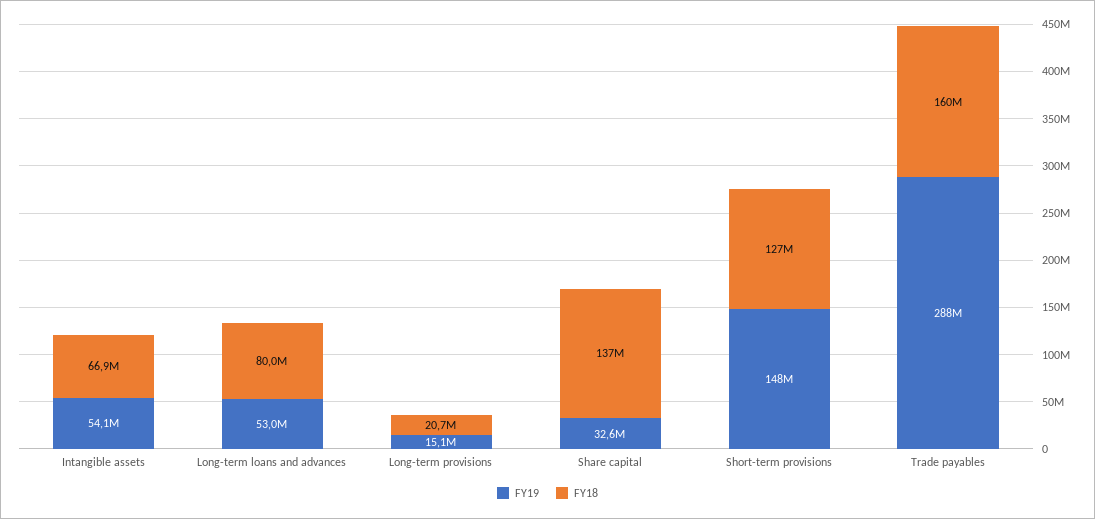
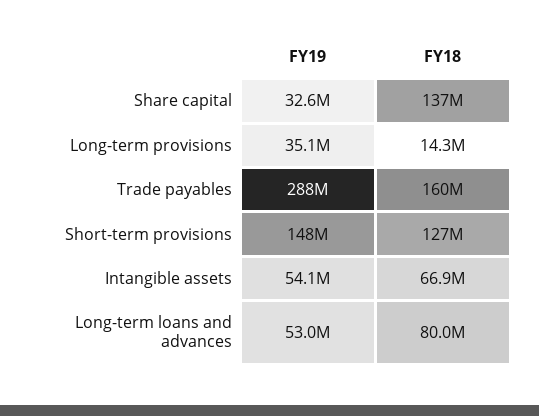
  {
    "FY19": {
      "Intangible assets": 54100000,
      "Long-term loans and advances": 53000000,
-     "Long-term provisions": 15100000,
+     "Long-term provisions": 35100000,
      "Share capital": 32600000,
      "Short-term provisions": 148000000,
      "Trade payables": 288000000
    },
    "FY18": {
      "Intangible assets": 66900000,
      "Long-term loans and advances": 80000000,
-     "Long-term provisions": 20700000,
+     "Long-term provisions": 14300000,
      "Share capital": 137000000,
      "Short-term provisions": 127000000,
      "Trade payables": 160000000
    }
  }

